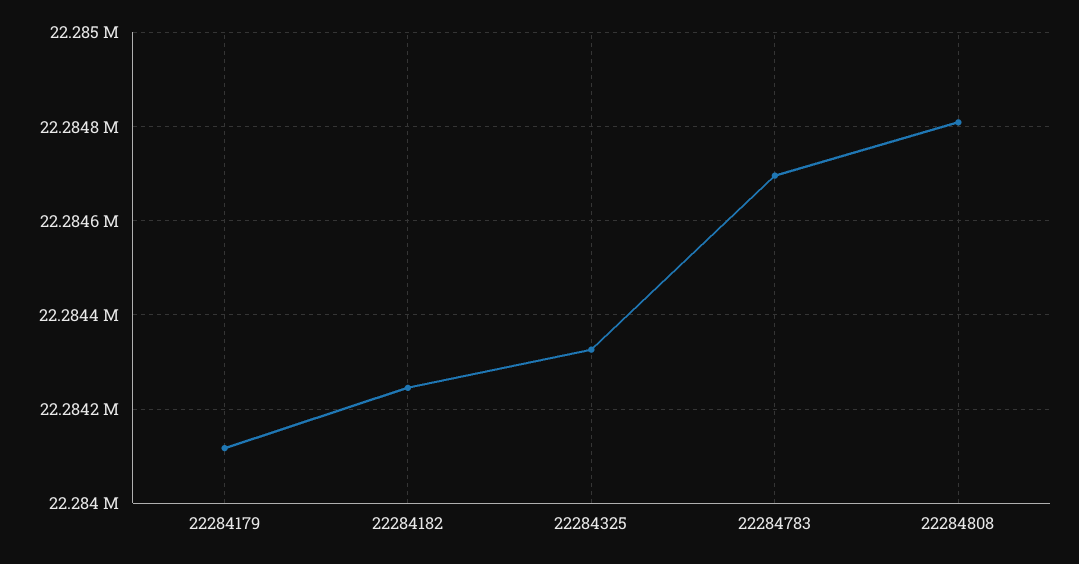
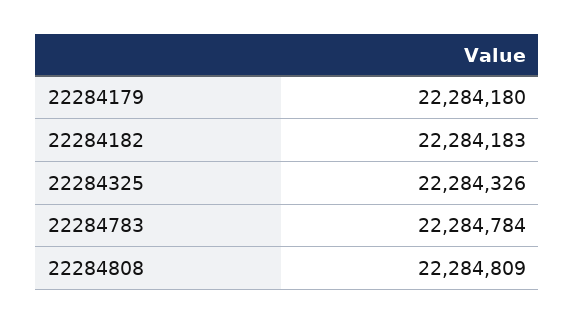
  {
-   "22284179": 22284120,
+   "22284179": 22284180,
-   "22284182": 22284240,
+   "22284182": 22284183,
    "22284325": 22284326,
-   "22284783": 22284700,
+   "22284783": 22284784,
    "22284808": 22284809
  }

